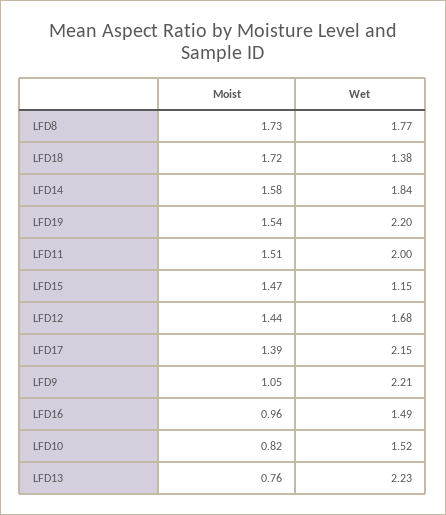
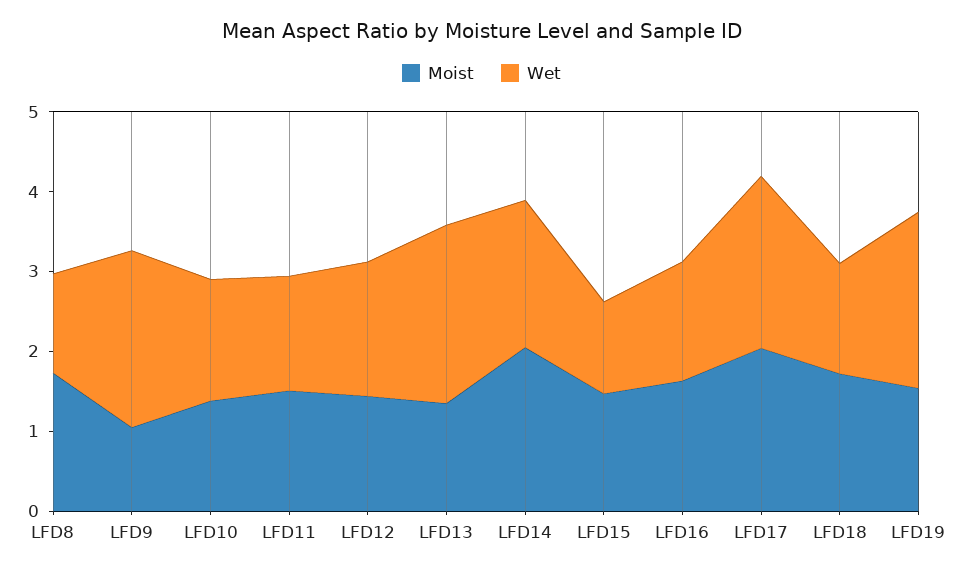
  {
    "Moist": {
      "LFD8": 1.73,
      "LFD18": 1.72,
-     "LFD14": 1.58,
+     "LFD14": 2,
      "LFD19": 1.54,
      "LFD11": 1.51,
      "LFD15": 1.47,
      "LFD12": 1.44,
-     "LFD17": 1.39,
+     "LFD17": 2,
      "LFD9": 1.05,
-     "LFD16": 0.96,
+     "LFD16": 1.6,
-     "LFD10": 0.82,
+     "LFD10": 1.4,
-     "LFD13": 0.76
+     "LFD13": 1.4
    },
    "Wet": {
-     "LFD8": 1.77,
+     "LFD8": 1.2,
      "LFD18": 1.38,
      "LFD14": 1.84,
      "LFD19": 2.2,
-     "LFD11": 2,
+     "LFD11": 1.4,
      "LFD15": 1.15,
      "LFD12": 1.68,
      "LFD17": 2.15,
      "LFD9": 2.21,
      "LFD16": 1.49,
      "LFD10": 1.52,
      "LFD13": 2.23
    }
  }

